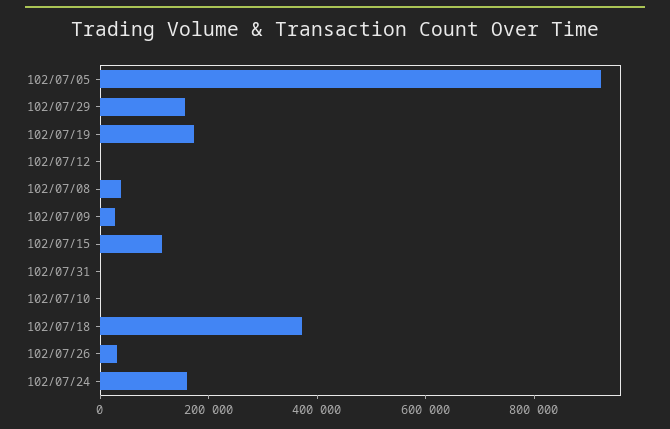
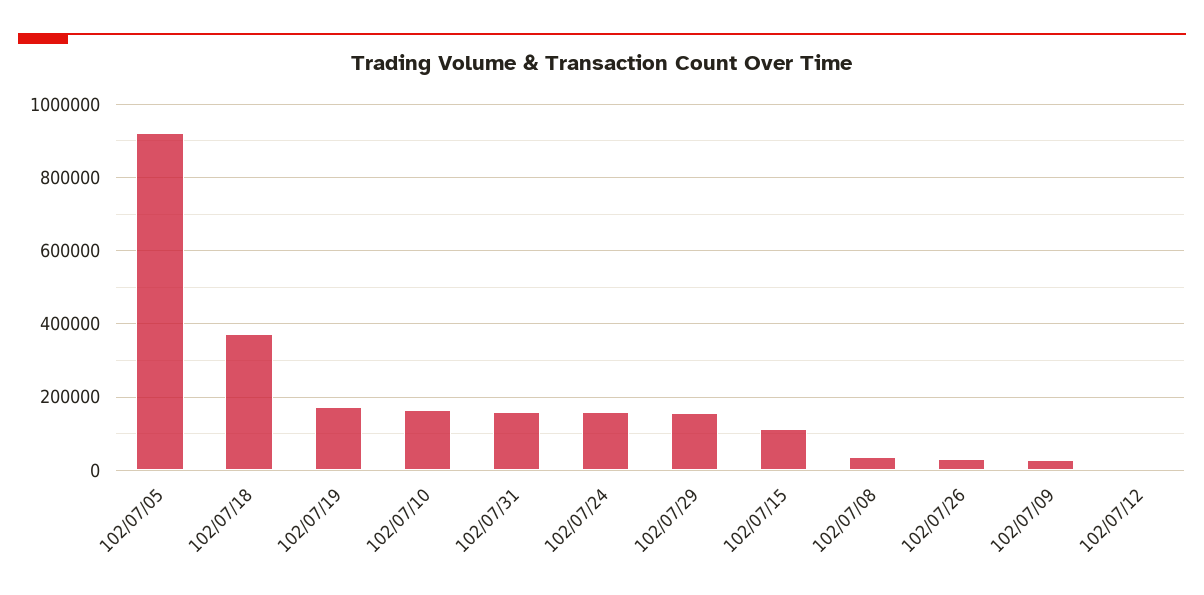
  {
    "102/07/05": 920000,
    "102/07/29": 160000,
    "102/07/19": 180000,
    "102/07/12": 0,
    "102/07/08": 40000,
    "102/07/09": 20000,
    "102/07/15": 120000,
-   "102/07/31": 0,
+   "102/07/31": 160000,
-   "102/07/10": 0,
+   "102/07/10": 160000,
    "102/07/18": 380000,
    "102/07/26": 40000,
    "102/07/24": 160000
  }

